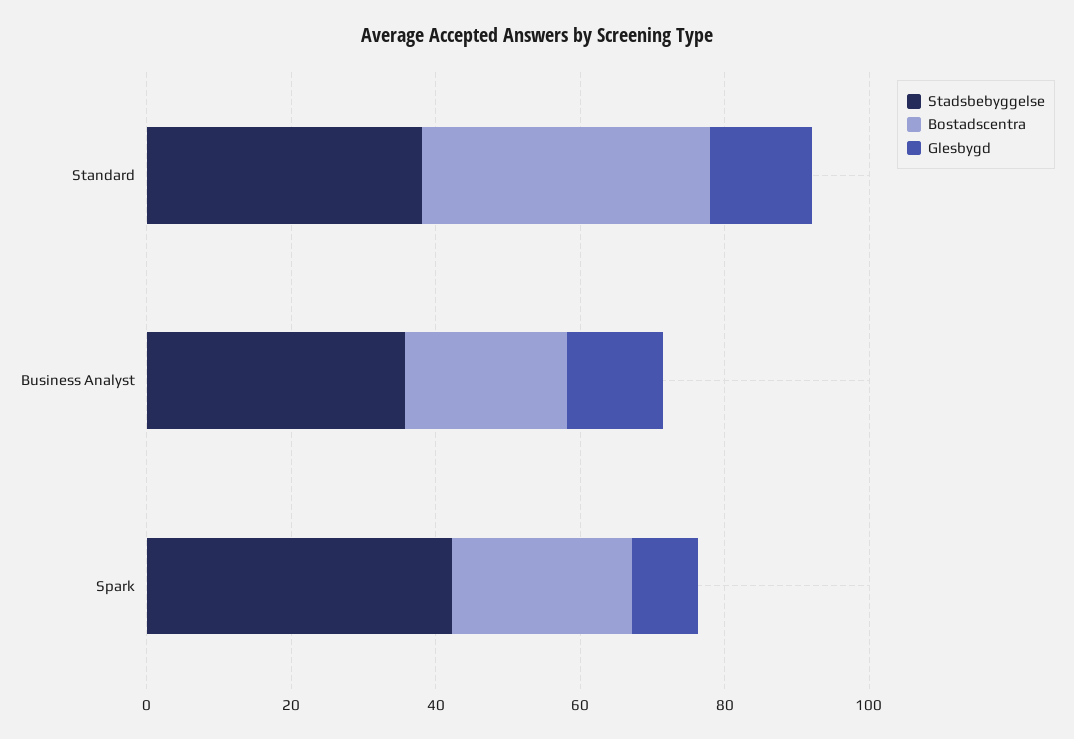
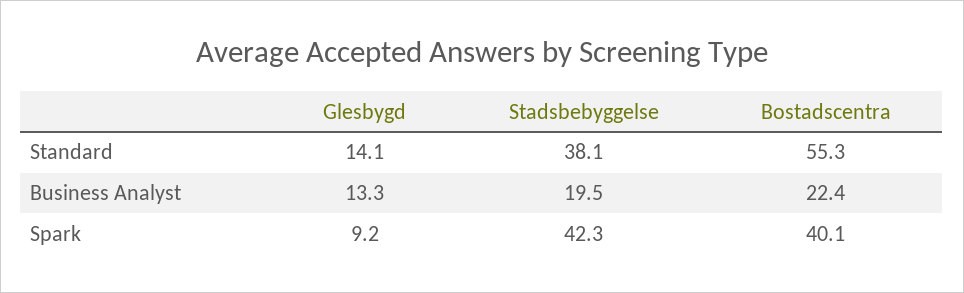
  {
    "Stadsbebyggelse": {
      "Standard": 38.1,
-     "Business Analyst": 35,
+     "Business Analyst": 19.5,
      "Spark": 42.3
    },
    "Bostadscentra": {
-     "Standard": 40,
+     "Standard": 55.3,
      "Business Analyst": 22.4,
-     "Spark": 25
+     "Spark": 40.1
    },
    "Glesbygd": {
      "Standard": 14.1,
      "Business Analyst": 13.3,
      "Spark": 9.2
    }
  }

